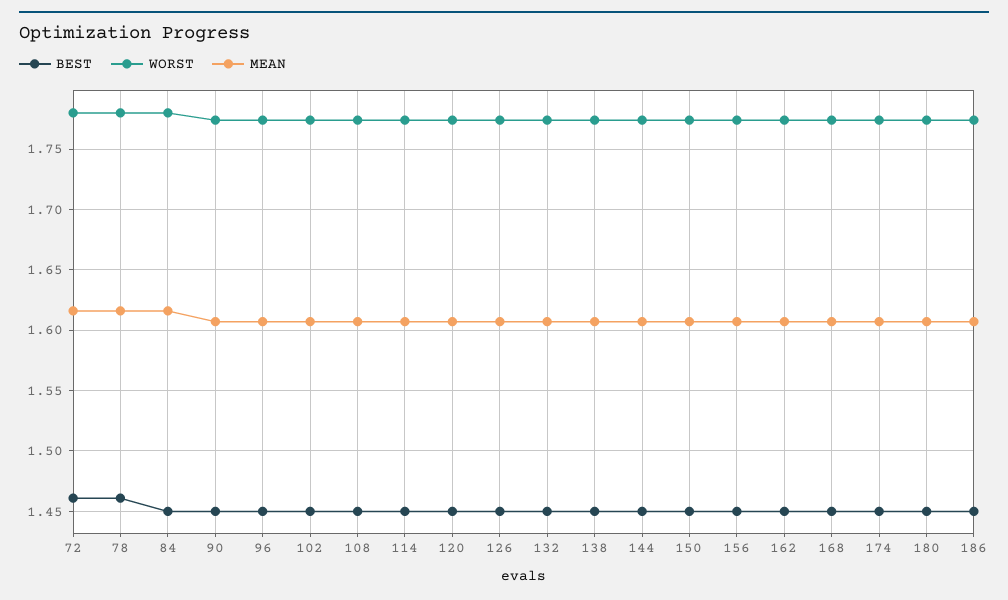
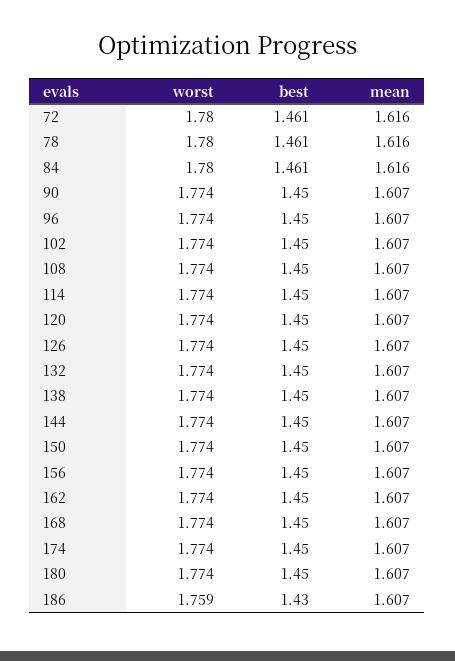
  {
    "BEST": {
      "72": 1.461,
      "78": 1.461,
-     "84": 1.45,
+     "84": 1.461,
      "90": 1.45,
      "96": 1.45,
      "102": 1.45,
      "108": 1.45,
      "114": 1.45,
      "120": 1.45,
      "126": 1.45,
      "132": 1.45,
      "138": 1.45,
      "144": 1.45,
      "150": 1.45,
      "156": 1.45,
      "162": 1.45,
      "168": 1.45,
      "174": 1.45,
      "180": 1.45,
-     "186": 1.45
+     "186": 1.43
    },
    "WORST": {
      "72": 1.78,
      "78": 1.78,
      "84": 1.78,
      "90": 1.774,
      "96": 1.774,
      "102": 1.774,
      "108": 1.774,
      "114": 1.774,
      "120": 1.774,
      "126": 1.774,
      "132": 1.774,
      "138": 1.774,
      "144": 1.774,
      "150": 1.774,
      "156": 1.774,
      "162": 1.774,
      "168": 1.774,
      "174": 1.774,
      "180": 1.774,
-     "186": 1.775
+     "186": 1.759
    },
    "MEAN": {
      "72": 1.616,
      "78": 1.616,
      "84": 1.616,
      "90": 1.607,
      "96": 1.607,
      "102": 1.607,
      "108": 1.607,
      "114": 1.607,
      "120": 1.607,
      "126": 1.607,
      "132": 1.607,
      "138": 1.607,
      "144": 1.607,
      "150": 1.607,
      "156": 1.607,
      "162": 1.607,
      "168": 1.607,
      "174": 1.607,
      "180": 1.607,
      "186": 1.607
    }
  }

